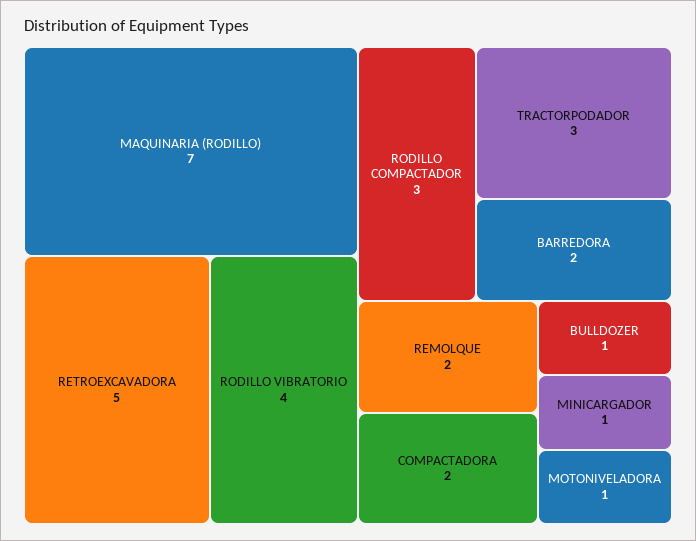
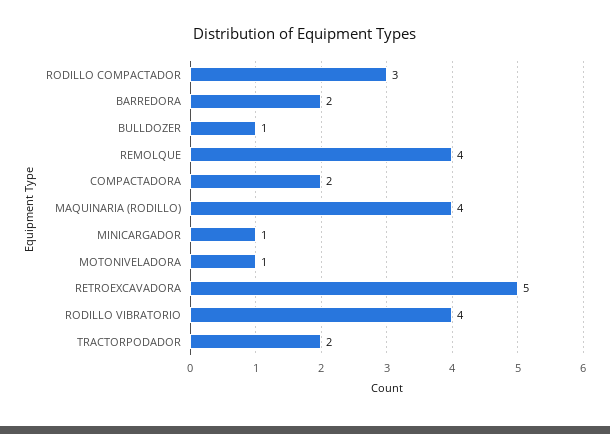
  {
-   "MAQUINARIA (RODILLO)": 7,
+   "MAQUINARIA (RODILLO)": 4,
    "RETROEXCAVADORA": 5,
    "RODILLO VIBRATORIO": 4,
    "RODILLO COMPACTADOR": 3,
-   "TRACTORPODADOR": 3,
+   "TRACTORPODADOR": 2,
    "BARREDORA": 2,
-   "REMOLQUE": 2,
+   "REMOLQUE": 4,
    "COMPACTADORA": 2,
    "BULLDOZER": 1,
    "MINICARGADOR": 1,
    "MOTONIVELADORA": 1
  }

